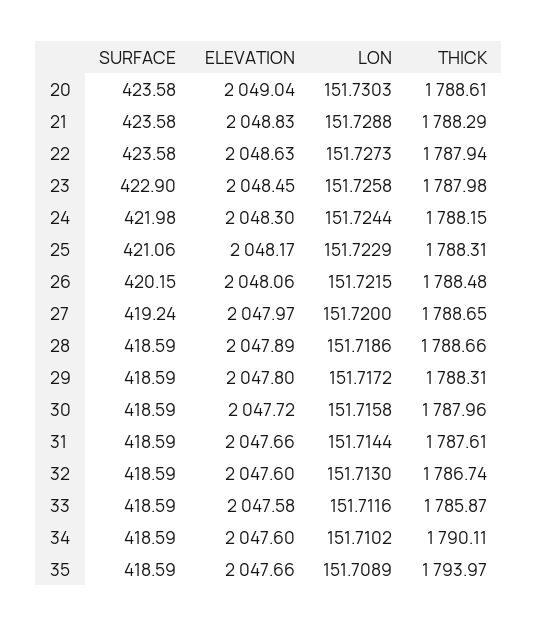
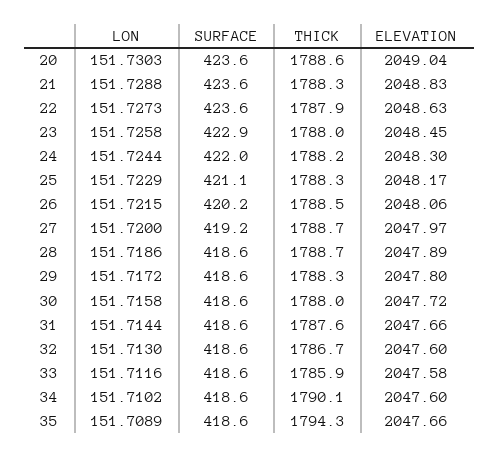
  {
    "SURFACE": {
      "20": 423.58,
      "21": 423.58,
      "22": 423.58,
      "23": 422.9,
      "24": 421.98,
      "25": 421.06,
      "26": 420.15,
      "27": 419.24,
      "28": 418.59,
      "29": 418.59,
      "30": 418.59,
      "31": 418.59,
      "32": 418.59,
      "33": 418.59,
      "34": 418.59,
      "35": 418.59
    },
    "ELEVATION": {
      "20": 2049.04,
      "21": 2048.83,
      "22": 2048.63,
      "23": 2048.45,
      "24": 2048.3,
      "25": 2048.17,
      "26": 2048.06,
      "27": 2047.97,
      "28": 2047.89,
      "29": 2047.8,
      "30": 2047.72,
      "31": 2047.66,
      "32": 2047.6,
      "33": 2047.58,
      "34": 2047.6,
      "35": 2047.66
    },
    "LON": {
      "20": 151.7303,
      "21": 151.7288,
      "22": 151.7273,
      "23": 151.7258,
      "24": 151.7244,
      "25": 151.7229,
      "26": 151.7215,
      "27": 151.72,
      "28": 151.7186,
      "29": 151.7172,
      "30": 151.7158,
      "31": 151.7144,
      "32": 151.713,
      "33": 151.7116,
      "34": 151.7102,
      "35": 151.7089
    },
    "THICK": {
      "20": 1788.61,
      "21": 1788.29,
      "22": 1787.94,
      "23": 1787.98,
      "24": 1788.15,
      "25": 1788.31,
      "26": 1788.48,
      "27": 1788.65,
      "28": 1788.66,
      "29": 1788.31,
      "30": 1787.96,
      "31": 1787.61,
      "32": 1786.74,
      "33": 1785.87,
      "34": 1790.11,
-     "35": 1793.97
+     "35": 1794.3
    }
  }

